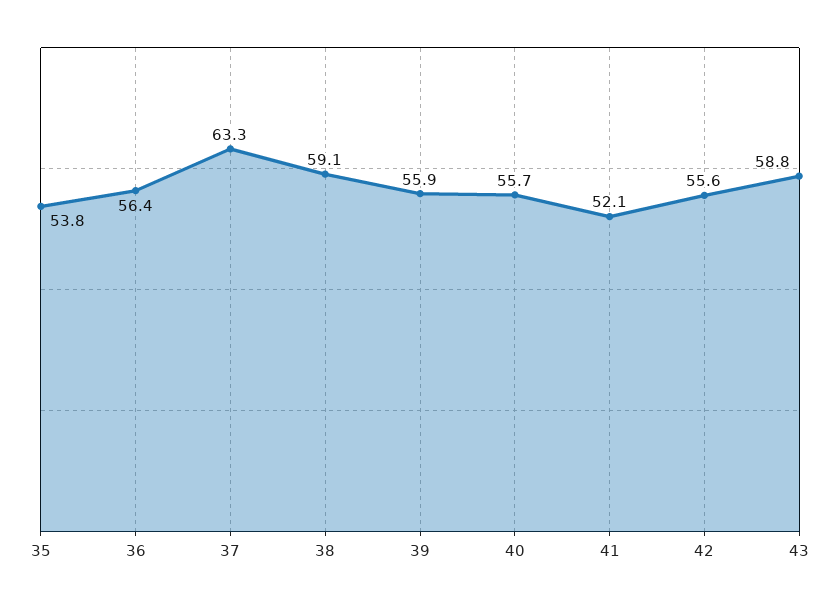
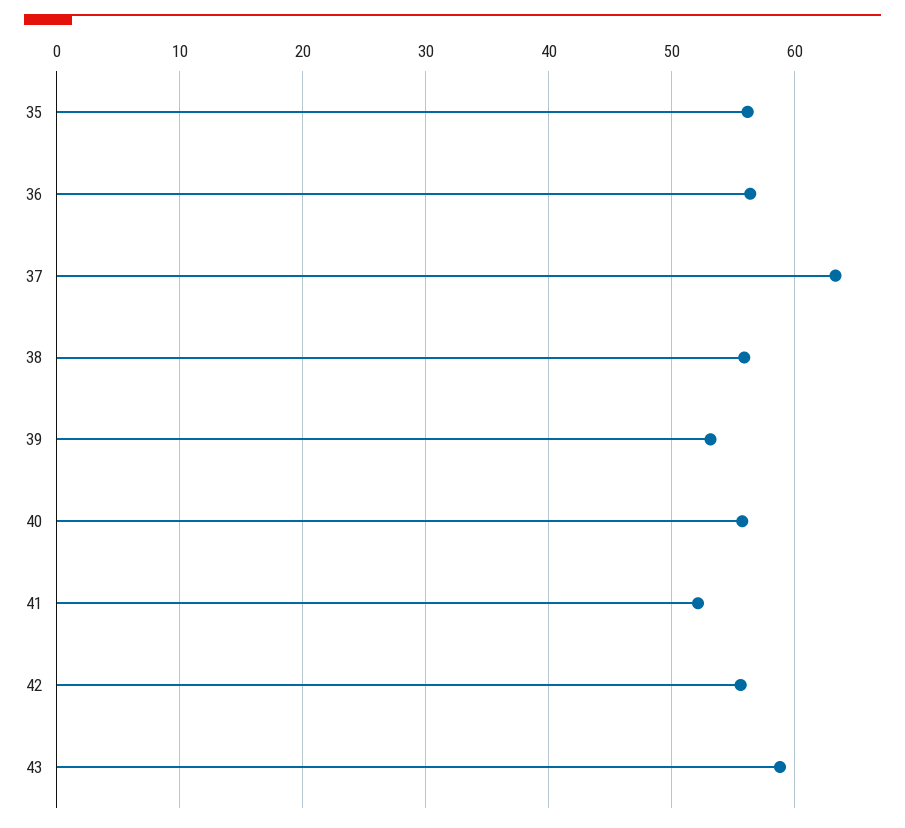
  {
-   "35": 53.8,
+   "35": 56,
    "36": 56.4,
    "37": 63.3,
-   "38": 59.1,
+   "38": 56,
-   "39": 55.9,
+   "39": 53,
    "40": 55.7,
    "41": 52.1,
    "42": 55.6,
    "43": 58.8
  }

